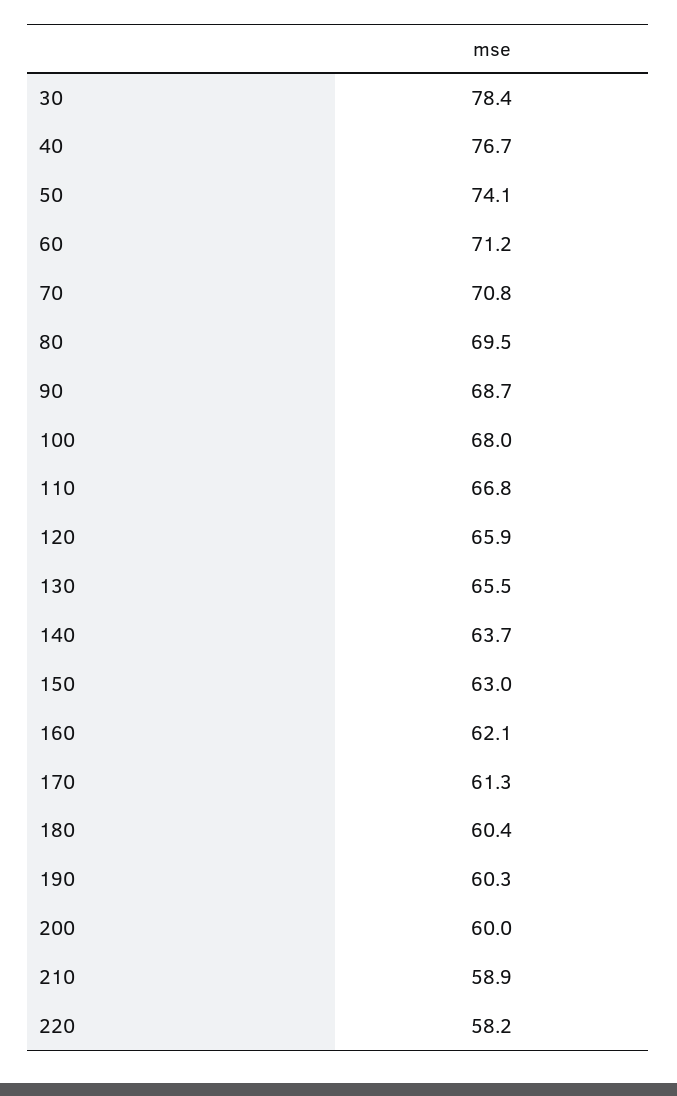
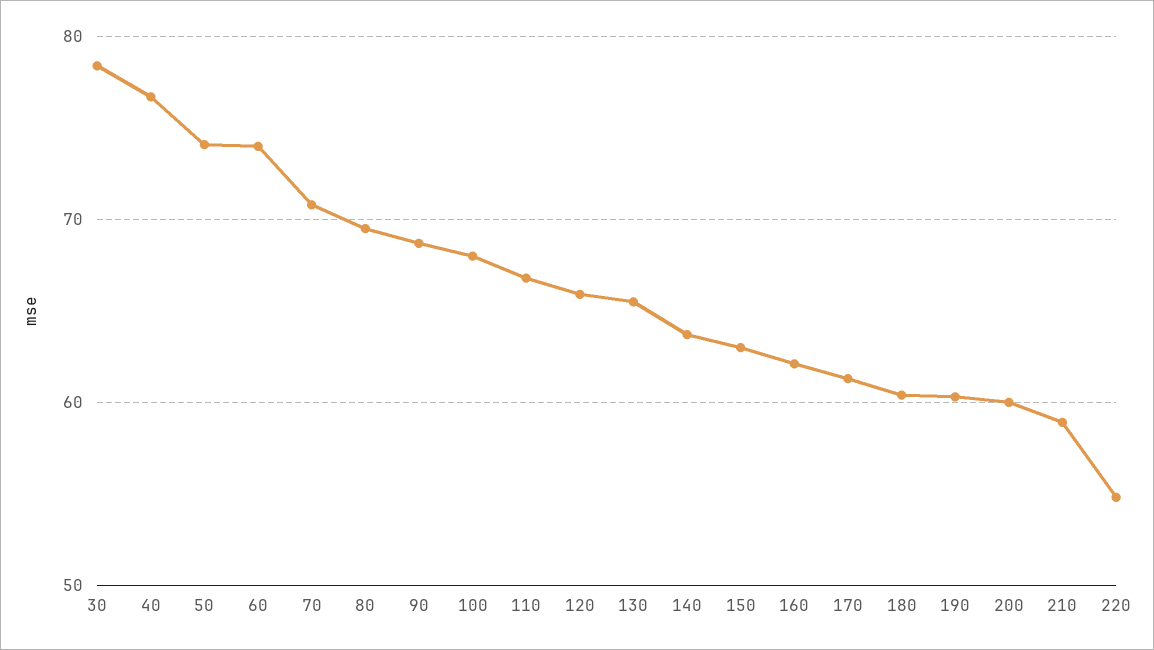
  {
    "30": 78.4,
    "40": 76.7,
    "50": 74.1,
-   "60": 71.2,
+   "60": 74,
    "70": 70.8,
    "80": 69.5,
    "90": 68.7,
    "100": 68,
    "110": 66.8,
    "120": 65.9,
    "130": 65.5,
    "140": 63.7,
    "150": 63,
    "160": 62.1,
    "170": 61.3,
    "180": 60.4,
    "190": 60.3,
    "200": 60,
    "210": 58.9,
-   "220": 58.2
+   "220": 55
  }

